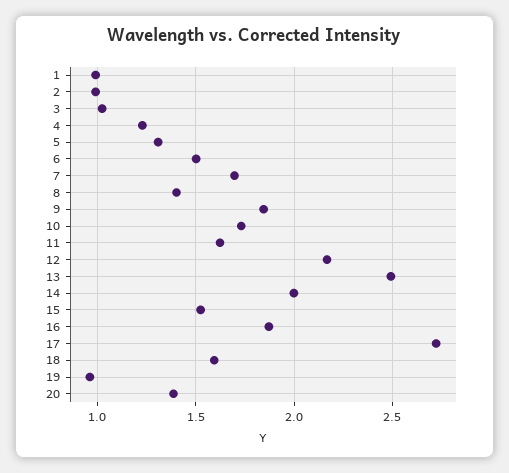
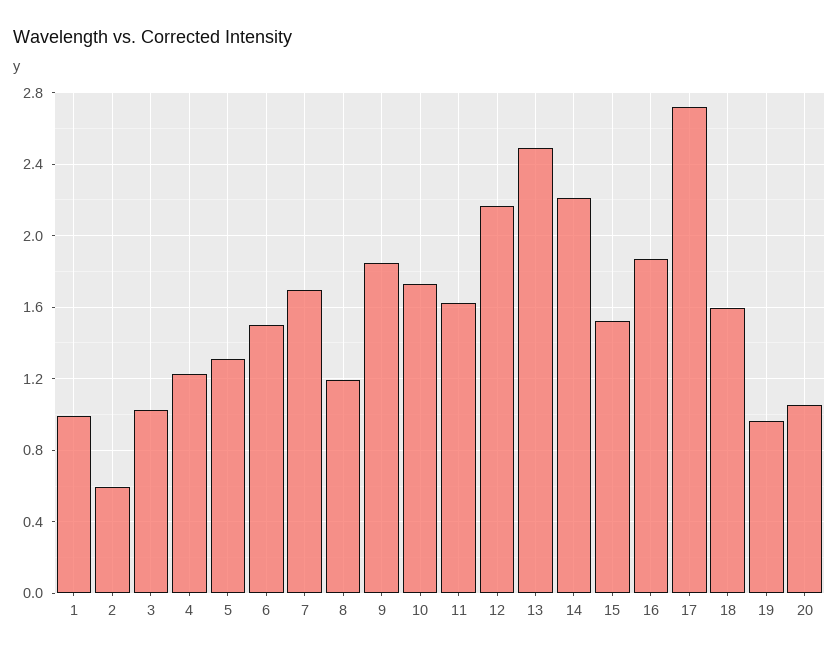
  {
    "1": 1,
-   "2": 1,
+   "2": 0.6,
    "3": 1,
    "4": 1.25,
    "5": 1.3,
    "6": 1.5,
    "7": 1.7,
-   "8": 1.4,
+   "8": 1.2,
    "9": 1.85,
    "10": 1.75,
    "11": 1.6,
    "12": 2.15,
    "13": 2.5,
-   "14": 2,
+   "14": 2.2,
    "15": 1.55,
    "16": 1.85,
    "17": 2.7,
    "18": 1.6,
    "19": 0.95,
-   "20": 1.4
+   "20": 1.05
  }

